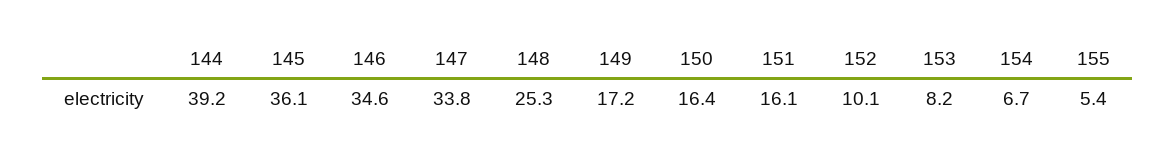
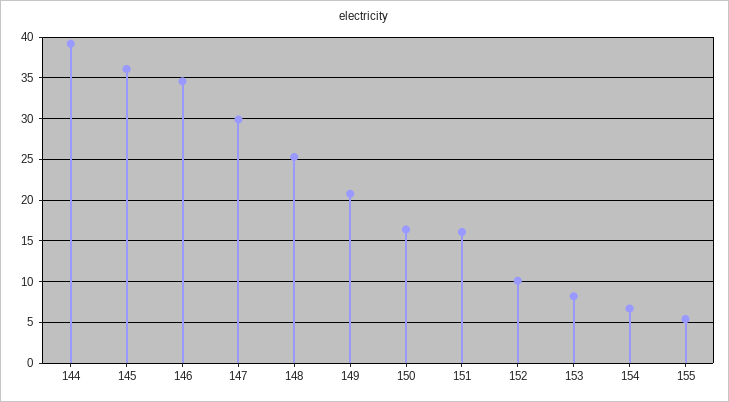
  {
    "144": 39.2,
    "145": 36.1,
    "146": 34.6,
-   "147": 33.8,
+   "147": 30,
    "148": 25.3,
-   "149": 17.2,
+   "149": 21,
    "150": 16.4,
    "151": 16.1,
    "152": 10.1,
    "153": 8.2,
    "154": 6.7,
    "155": 5.4
  }

